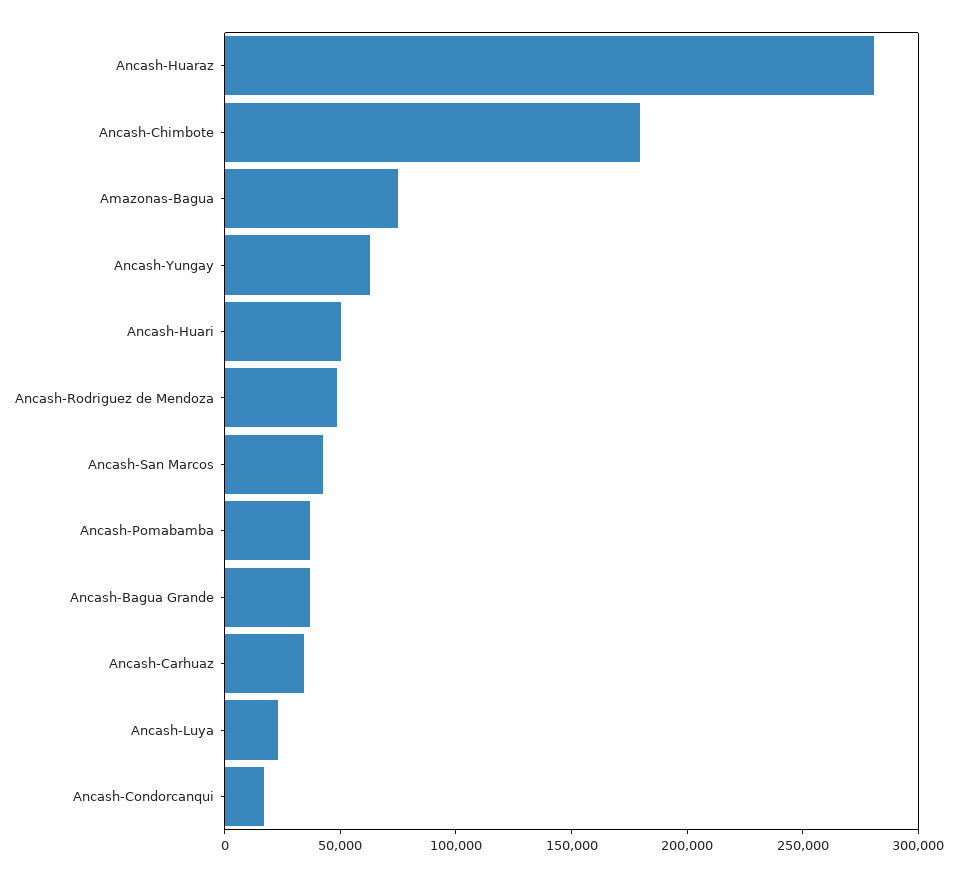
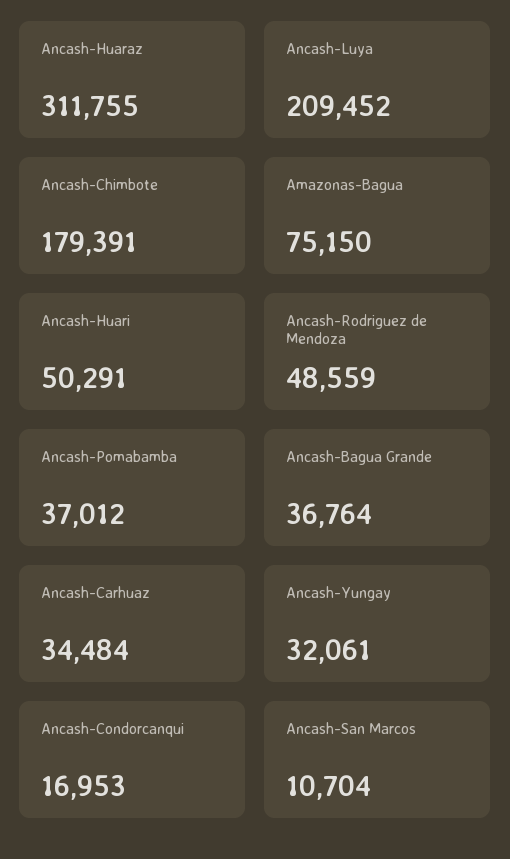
  {
-   "Ancash-Huaraz": 280000,
+   "Ancash-Huaraz": 311755,
    "Ancash-Chimbote": 179391,
    "Amazonas-Bagua": 75150,
-   "Ancash-Yungay": 60000,
+   "Ancash-Yungay": 32061,
    "Ancash-Huari": 50291,
    "Ancash-Rodriguez de Mendoza": 48559,
-   "Ancash-San Marcos": 40000,
+   "Ancash-San Marcos": 10704,
    "Ancash-Pomabamba": 37012,
    "Ancash-Bagua Grande": 36764,
    "Ancash-Carhuaz": 34484,
-   "Ancash-Luya": 20000,
+   "Ancash-Luya": 209452,
    "Ancash-Condorcanqui": 16953
  }

